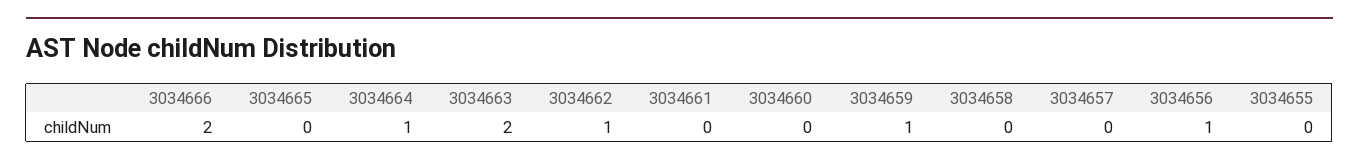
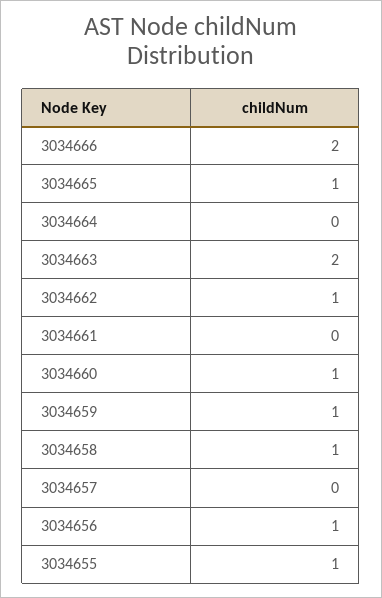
  {
    "3034666": 2,
-   "3034665": 0,
+   "3034665": 1,
-   "3034664": 1,
+   "3034664": 0,
    "3034663": 2,
    "3034662": 1,
    "3034661": 0,
-   "3034660": 0,
+   "3034660": 1,
    "3034659": 1,
-   "3034658": 0,
+   "3034658": 1,
    "3034657": 0,
    "3034656": 1,
-   "3034655": 0
+   "3034655": 1
  }

